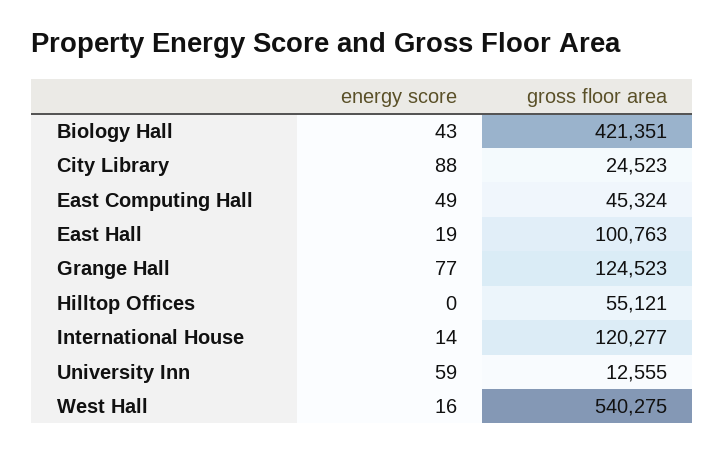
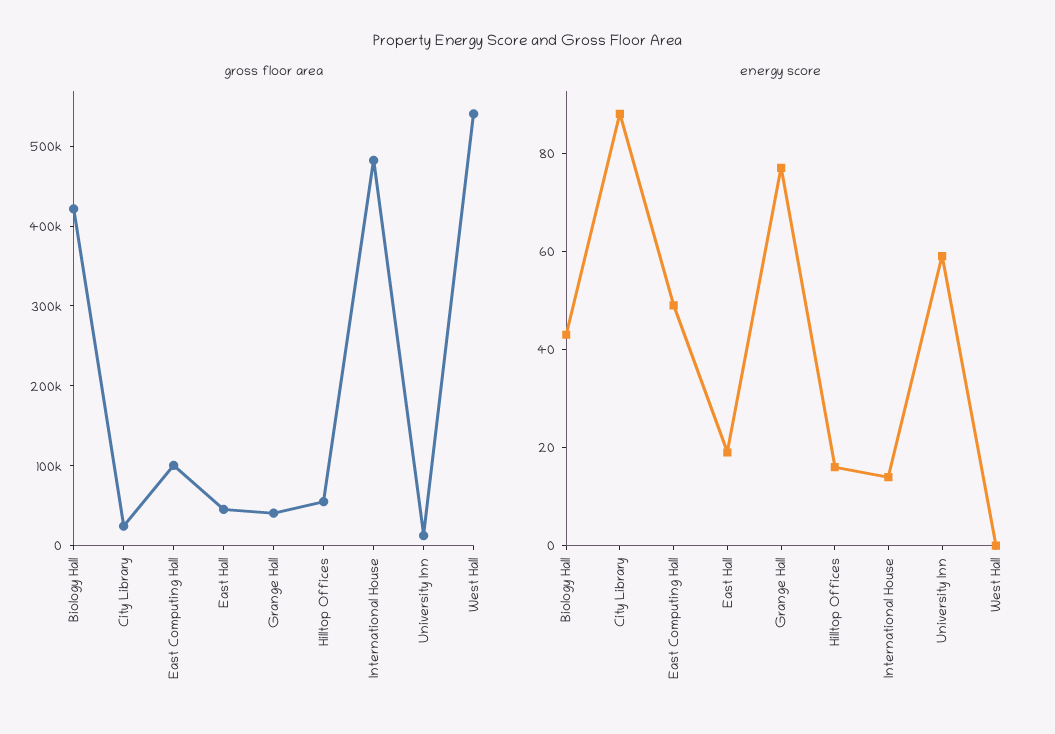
  {
    "energy score": {
      "Biology Hall": 43,
      "City Library": 88,
      "East Computing Hall": 49,
      "East Hall": 19,
      "Grange Hall": 77,
-     "Hilltop Offices": 0,
+     "Hilltop Offices": 15,
      "International House": 14,
      "University Inn": 59,
-     "West Hall": 16
+     "West Hall": 0
    },
    "gross floor area": {
      "Biology Hall": 421351,
      "City Library": 24523,
-     "East Computing Hall": 45324,
+     "East Computing Hall": 100000,
-     "East Hall": 100763,
+     "East Hall": 40000,
-     "Grange Hall": 124523,
+     "Grange Hall": 40000,
      "Hilltop Offices": 55121,
-     "International House": 120277,
+     "International House": 480000,
      "University Inn": 12555,
      "West Hall": 540275
    }
  }

